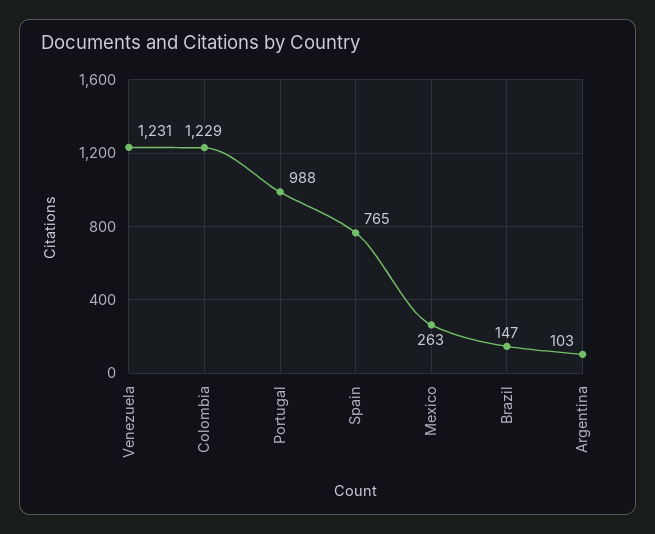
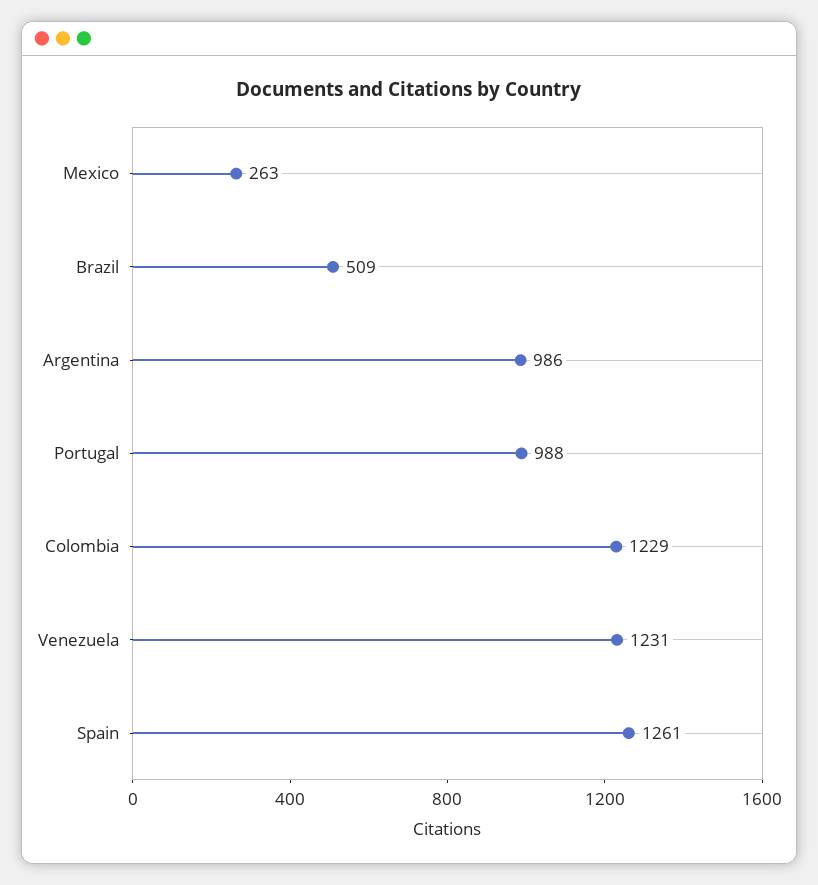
  {
    "Venezuela": 1231,
    "Colombia": 1229,
    "Portugal": 988,
-   "Spain": 765,
+   "Spain": 1261,
    "Mexico": 263,
-   "Brazil": 147,
+   "Brazil": 509,
-   "Argentina": 103
+   "Argentina": 986
  }

